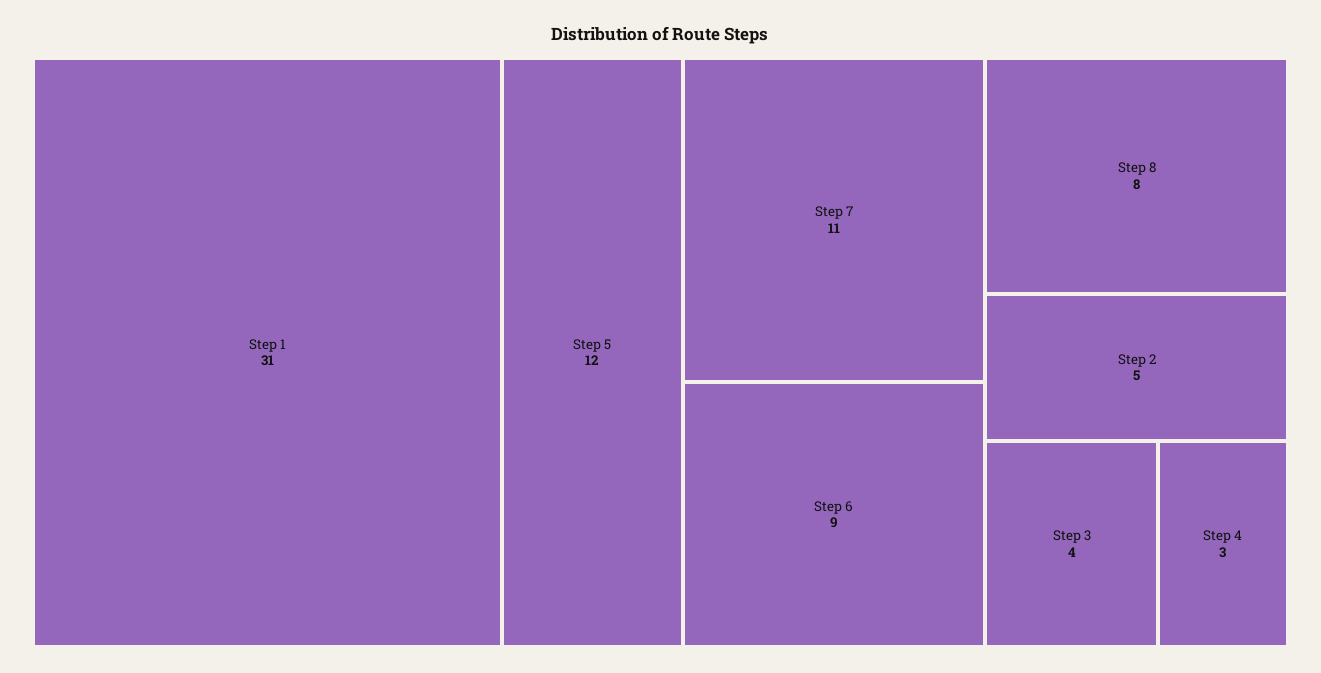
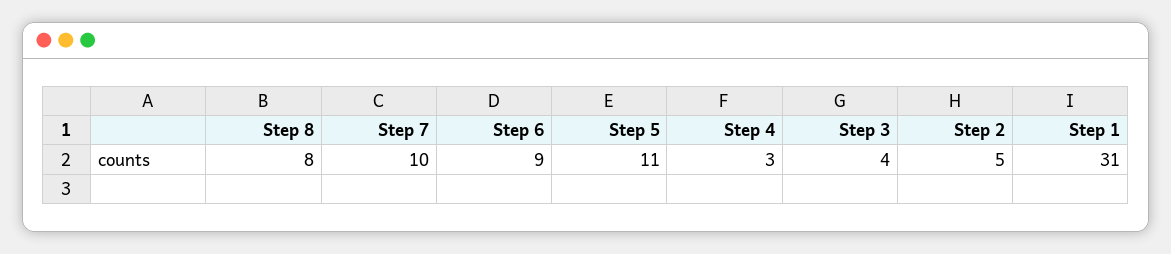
  {
    "Step 1": 31,
-   "Step 5": 12,
+   "Step 5": 11,
-   "Step 7": 11,
+   "Step 7": 10,
    "Step 6": 9,
    "Step 8": 8,
    "Step 2": 5,
    "Step 3": 4,
    "Step 4": 3
  }

